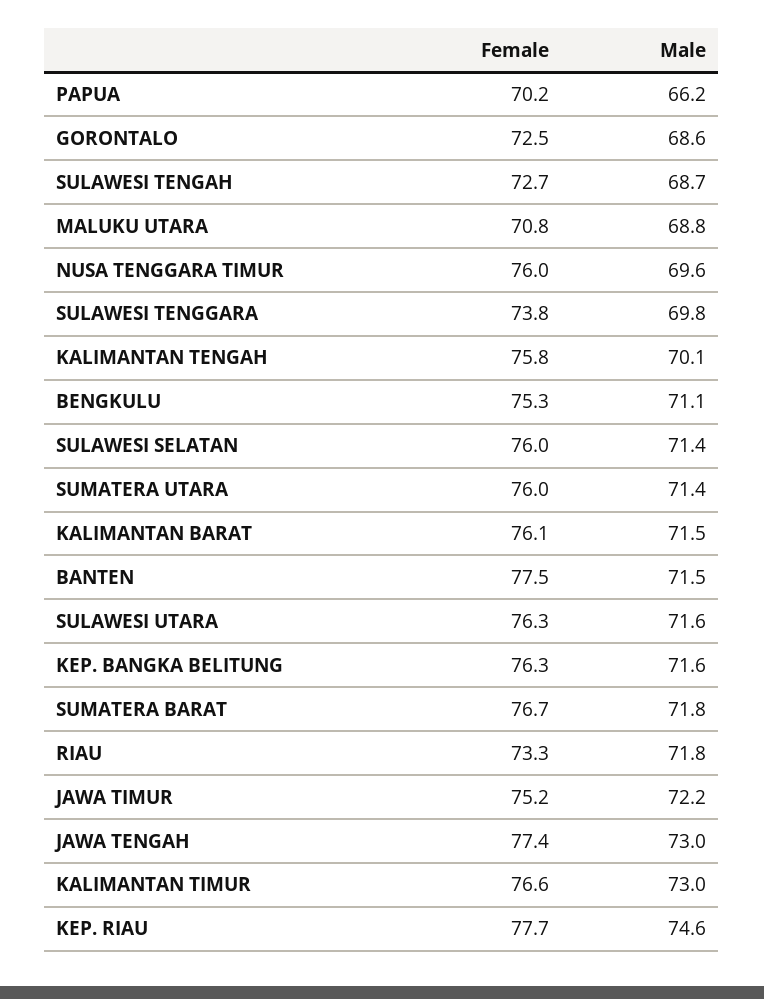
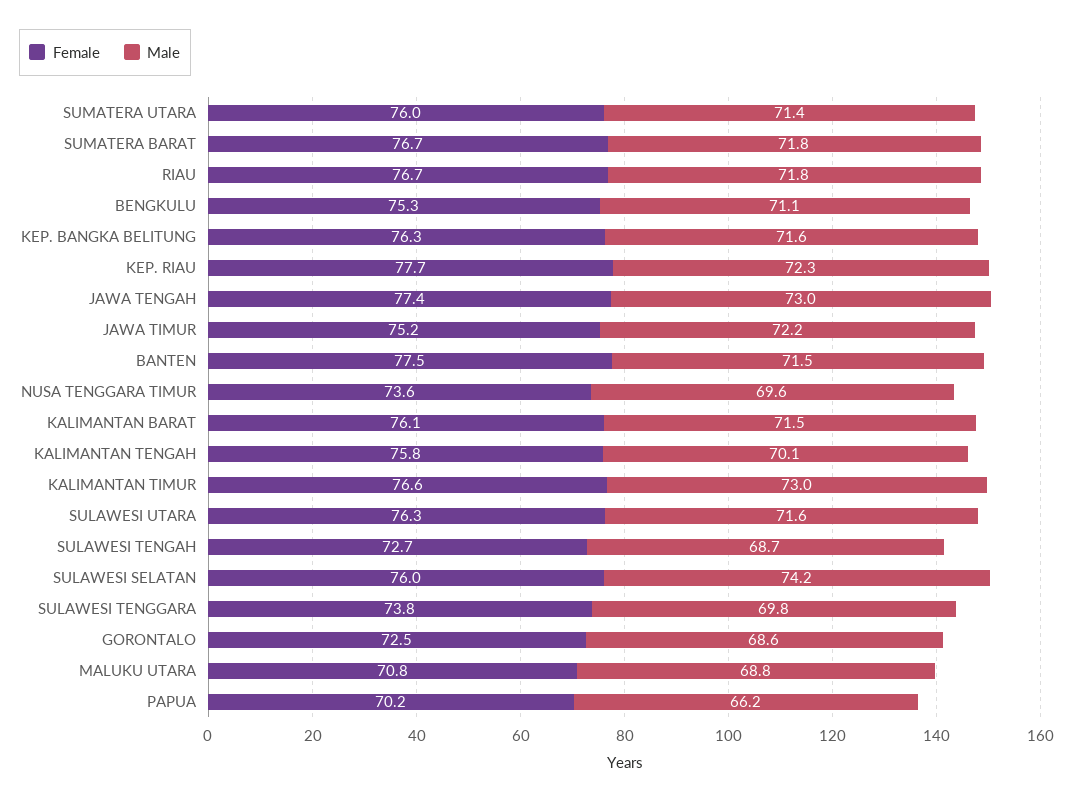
  {
    "Female": {
      "PAPUA": 70.2,
      "GORONTALO": 72.5,
      "SULAWESI TENGAH": 72.7,
      "MALUKU UTARA": 70.8,
-     "NUSA TENGGARA TIMUR": 76,
+     "NUSA TENGGARA TIMUR": 73.6,
      "SULAWESI TENGGARA": 73.8,
      "KALIMANTAN TENGAH": 75.8,
      "BENGKULU": 75.3,
      "SULAWESI SELATAN": 76,
      "SUMATERA UTARA": 76,
      "KALIMANTAN BARAT": 76.1,
      "BANTEN": 77.5,
      "SULAWESI UTARA": 76.3,
      "KEP. BANGKA BELITUNG": 76.3,
      "SUMATERA BARAT": 76.7,
-     "RIAU": 73.3,
+     "RIAU": 76.7,
      "JAWA TIMUR": 75.2,
      "JAWA TENGAH": 77.4,
      "KALIMANTAN TIMUR": 76.6,
      "KEP. RIAU": 77.7
    },
    "Male": {
      "PAPUA": 66.2,
      "GORONTALO": 68.6,
      "SULAWESI TENGAH": 68.7,
      "MALUKU UTARA": 68.8,
      "NUSA TENGGARA TIMUR": 69.6,
      "SULAWESI TENGGARA": 69.8,
      "KALIMANTAN TENGAH": 70.1,
      "BENGKULU": 71.1,
-     "SULAWESI SELATAN": 71.4,
+     "SULAWESI SELATAN": 74.2,
      "SUMATERA UTARA": 71.4,
      "KALIMANTAN BARAT": 71.5,
      "BANTEN": 71.5,
      "SULAWESI UTARA": 71.6,
      "KEP. BANGKA BELITUNG": 71.6,
      "SUMATERA BARAT": 71.8,
      "RIAU": 71.8,
      "JAWA TIMUR": 72.2,
      "JAWA TENGAH": 73,
      "KALIMANTAN TIMUR": 73,
-     "KEP. RIAU": 74.6
+     "KEP. RIAU": 72.3
    }
  }

